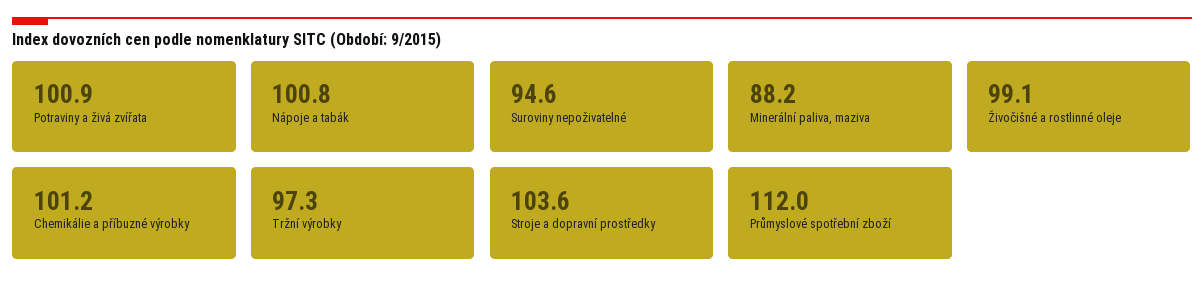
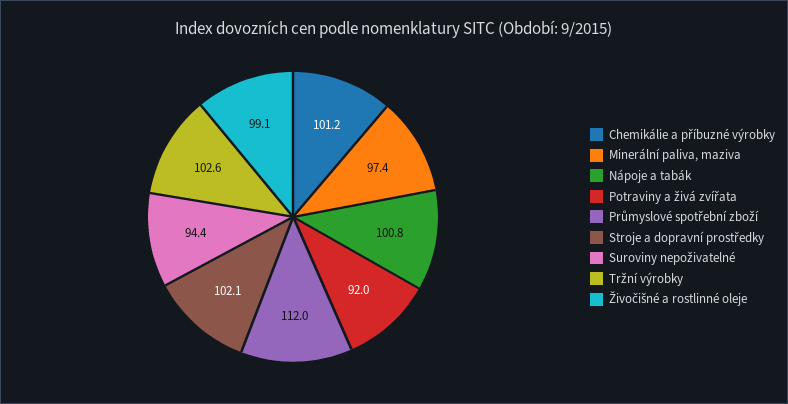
  {
-   "Potraviny a živá zvířata": 100.9,
+   "Potraviny a živá zvířata": 92,
    "Nápoje a tabák": 100.8,
-   "Suroviny nepoživatelné": 94.6,
+   "Suroviny nepoživatelné": 94.4,
-   "Minerální paliva, maziva": 88.2,
+   "Minerální paliva, maziva": 97.4,
    "Živočišné a rostlinné oleje": 99.1,
    "Chemikálie a příbuzné výrobky": 101.2,
-   "Tržní výrobky": 97.3,
+   "Tržní výrobky": 102.6,
-   "Stroje a dopravní prostředky": 103.6,
+   "Stroje a dopravní prostředky": 102.1,
    "Průmyslové spotřební zboží": 112
  }

